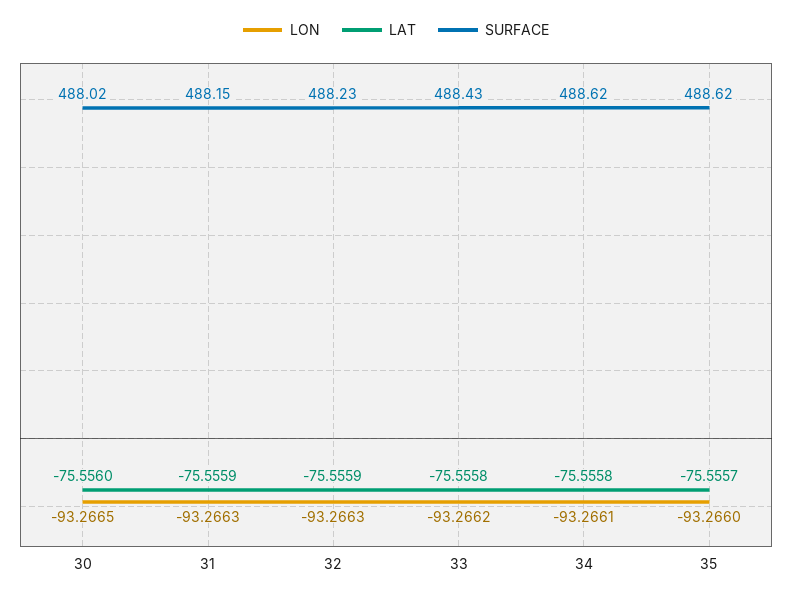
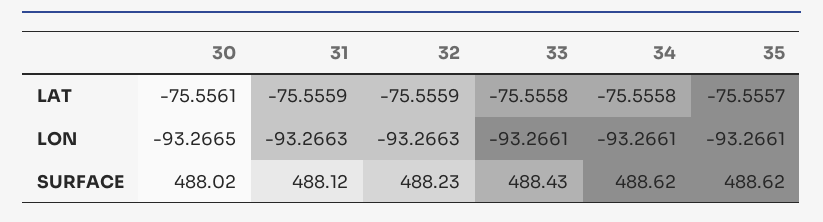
  {
    "LON": {
      "30": -93.2665,
      "31": -93.2663,
      "32": -93.2663,
-     "33": -93.2662,
+     "33": -93.2661,
      "34": -93.2661,
-     "35": -93.266
+     "35": -93.2661
    },
    "LAT": {
-     "30": -75.556,
+     "30": -75.5561,
      "31": -75.5559,
      "32": -75.5559,
      "33": -75.5558,
      "34": -75.5558,
      "35": -75.5557
    },
    "SURFACE": {
      "30": 488.02,
-     "31": 488.15,
+     "31": 488.12,
      "32": 488.23,
      "33": 488.43,
      "34": 488.62,
      "35": 488.62
    }
  }

